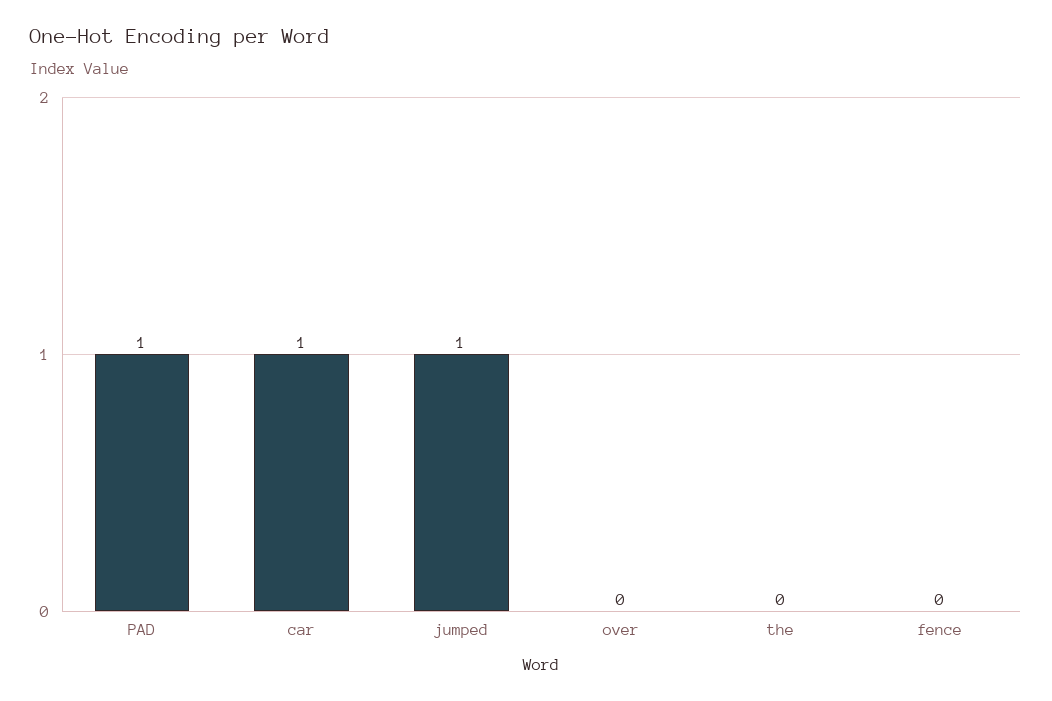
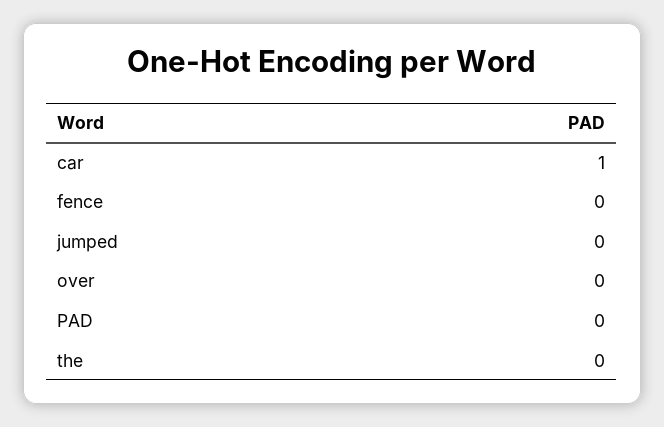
  {
-   "PAD": 1,
+   "PAD": 0,
    "car": 1,
-   "jumped": 1,
+   "jumped": 0,
    "over": 0,
    "the": 0,
    "fence": 0
  }

